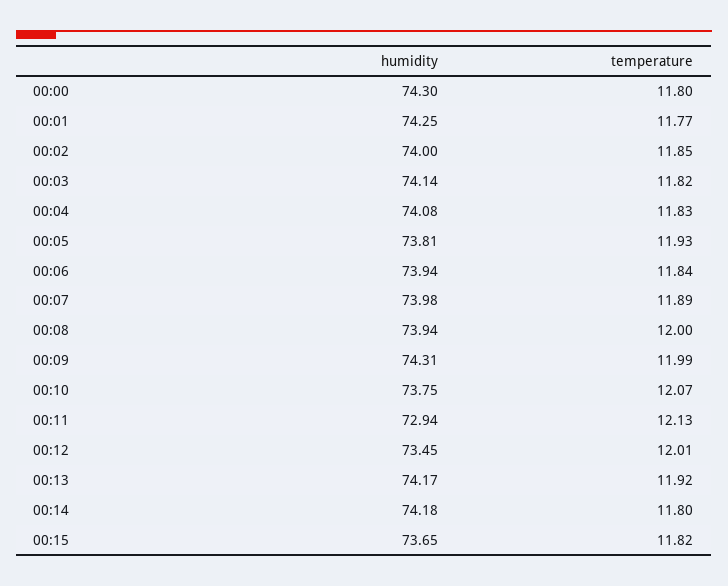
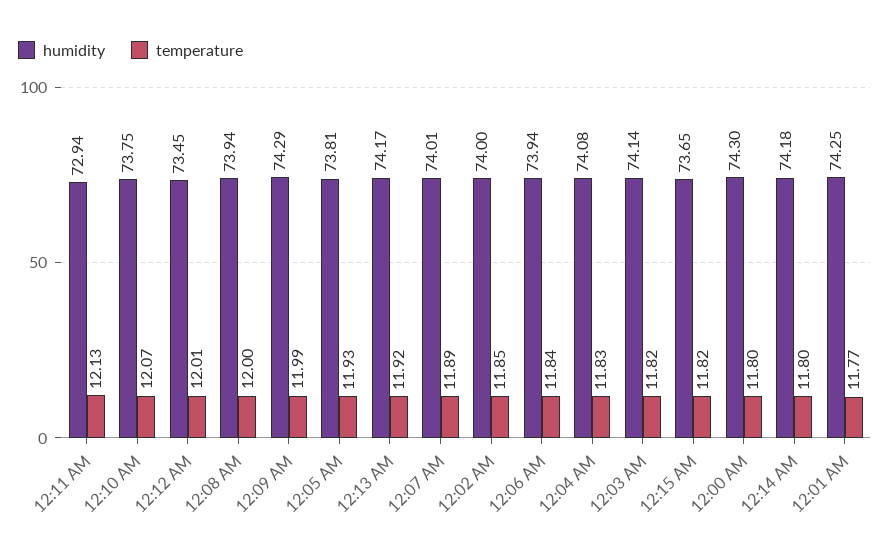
  {
    "humidity": {
      "00:00": 74.3,
      "00:01": 74.25,
      "00:02": 74,
      "00:03": 74.14,
      "00:04": 74.08,
      "00:05": 73.81,
      "00:06": 73.94,
-     "00:07": 73.98,
+     "00:07": 74.01,
      "00:08": 73.94,
-     "00:09": 74.31,
+     "00:09": 74.29,
      "00:10": 73.75,
      "00:11": 72.94,
      "00:12": 73.45,
      "00:13": 74.17,
      "00:14": 74.18,
      "00:15": 73.65
    },
    "temperature": {
      "00:00": 11.8,
      "00:01": 11.77,
      "00:02": 11.85,
      "00:03": 11.82,
      "00:04": 11.83,
      "00:05": 11.93,
      "00:06": 11.84,
      "00:07": 11.89,
      "00:08": 12,
      "00:09": 11.99,
      "00:10": 12.07,
      "00:11": 12.13,
      "00:12": 12.01,
      "00:13": 11.92,
      "00:14": 11.8,
      "00:15": 11.82
    }
  }

